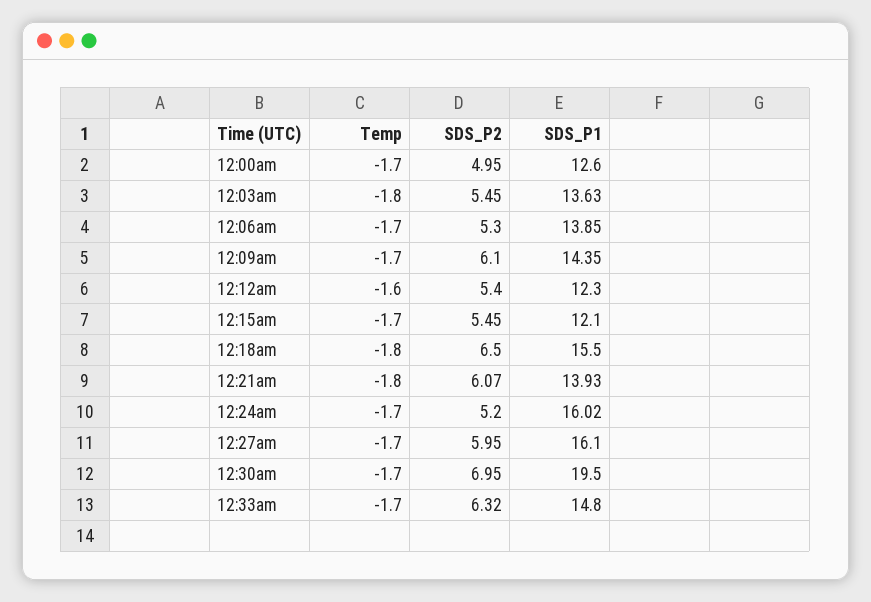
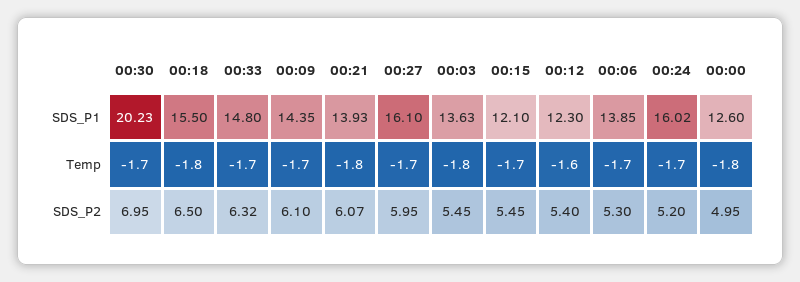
  {
    "Temp": {
-     "12:00am": -1.7,
+     "12:00am": -1.8,
      "12:03am": -1.8,
      "12:06am": -1.7,
      "12:09am": -1.7,
      "12:12am": -1.6,
      "12:15am": -1.7,
      "12:18am": -1.8,
      "12:21am": -1.8,
      "12:24am": -1.7,
      "12:27am": -1.7,
      "12:30am": -1.7,
      "12:33am": -1.7
    },
    "SDS_P2": {
      "12:00am": 4.95,
      "12:03am": 5.45,
      "12:06am": 5.3,
      "12:09am": 6.1,
      "12:12am": 5.4,
      "12:15am": 5.45,
      "12:18am": 6.5,
      "12:21am": 6.07,
      "12:24am": 5.2,
      "12:27am": 5.95,
      "12:30am": 6.95,
      "12:33am": 6.32
    },
    "SDS_P1": {
      "12:00am": 12.6,
      "12:03am": 13.63,
      "12:06am": 13.85,
      "12:09am": 14.35,
      "12:12am": 12.3,
      "12:15am": 12.1,
      "12:18am": 15.5,
      "12:21am": 13.93,
      "12:24am": 16.02,
      "12:27am": 16.1,
-     "12:30am": 19.5,
+     "12:30am": 20.23,
      "12:33am": 14.8
    }
  }

